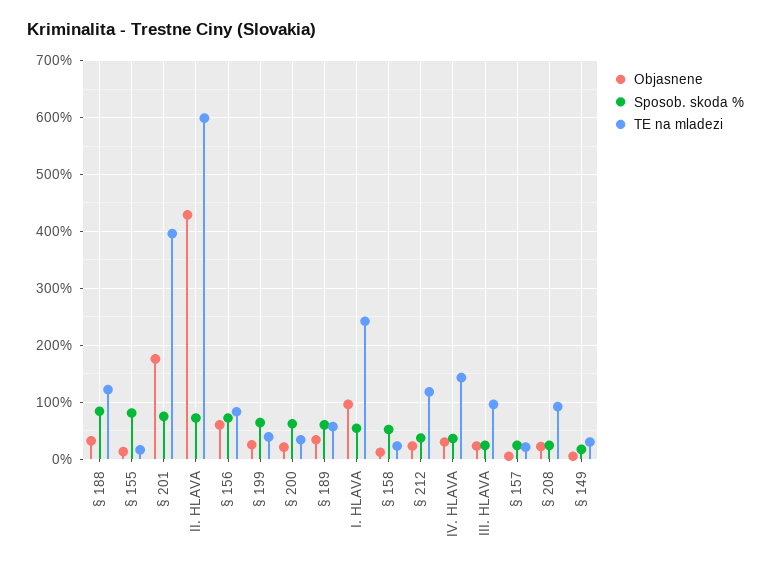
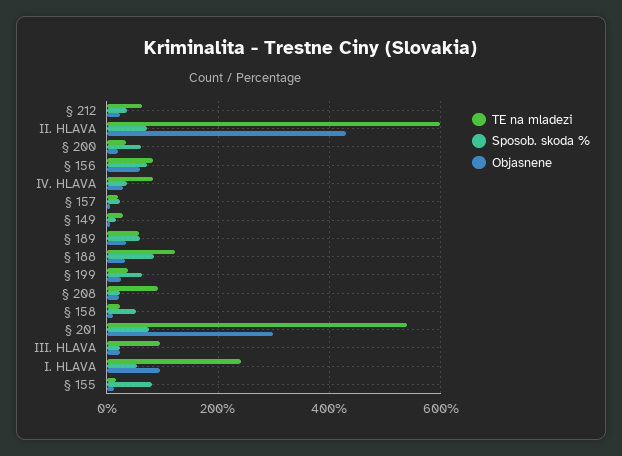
  {
    "Objasnene": {
      "§ 188": 40,
      "§ 155": 20,
-     "§ 201": 180,
+     "§ 201": 300,
      "II. HLAVA": 420,
      "§ 156": 60,
      "§ 199": 20,
      "§ 200": 20,
      "§ 189": 40,
      "I. HLAVA": 100,
      "§ 158": 20,
      "§ 212": 20,
      "IV. HLAVA": 40,
      "III. HLAVA": 20,
      "§ 157": 0,
      "§ 208": 20,
      "§ 149": 0
    },
    "Sposob. skoda %": {
      "§ 188": 80,
      "§ 155": 80,
      "§ 201": 80,
      "II. HLAVA": 80,
      "§ 156": 80,
      "§ 199": 60,
      "§ 200": 60,
      "§ 189": 60,
      "I. HLAVA": 60,
      "§ 158": 60,
      "§ 212": 40,
      "IV. HLAVA": 40,
      "III. HLAVA": 20,
      "§ 157": 20,
      "§ 208": 20,
      "§ 149": 20
    },
    "TE na mladezi": {
      "§ 188": 120,
      "§ 155": 20,
-     "§ 201": 400,
+     "§ 201": 540,
      "II. HLAVA": 600,
      "§ 156": 80,
      "§ 199": 40,
      "§ 200": 40,
      "§ 189": 60,
      "I. HLAVA": 240,
      "§ 158": 20,
-     "§ 212": 120,
+     "§ 212": 60,
-     "IV. HLAVA": 140,
+     "IV. HLAVA": 80,
      "III. HLAVA": 100,
      "§ 157": 20,
      "§ 208": 100,
      "§ 149": 40
    }
  }

